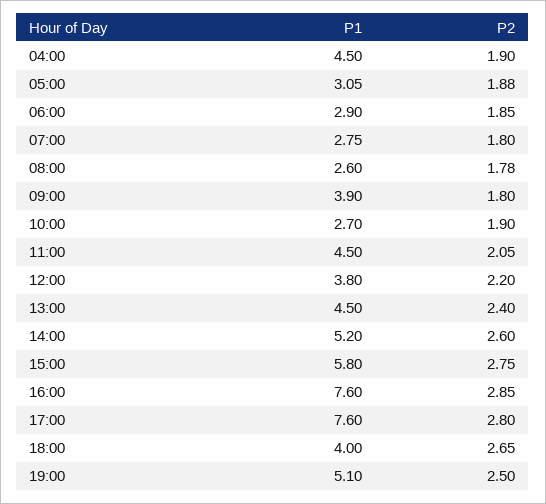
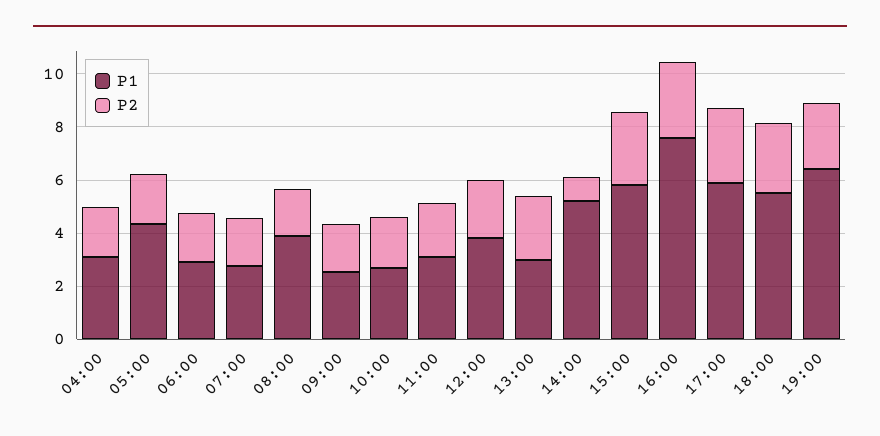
  {
    "P1": {
-     "04:00": 4.5,
+     "04:00": 3,
-     "05:00": 3.05,
+     "05:00": 4.5,
      "06:00": 2.9,
      "07:00": 2.75,
-     "08:00": 2.6,
+     "08:00": 4,
-     "09:00": 3.9,
+     "09:00": 2.5,
      "10:00": 2.7,
-     "11:00": 4.5,
+     "11:00": 3,
      "12:00": 3.8,
-     "13:00": 4.5,
+     "13:00": 3,
      "14:00": 5.2,
      "15:00": 5.8,
      "16:00": 7.6,
-     "17:00": 7.6,
+     "17:00": 6,
-     "18:00": 4,
+     "18:00": 5.5,
-     "19:00": 5.1
+     "19:00": 6.5
    },
    "P2": {
      "04:00": 1.9,
      "05:00": 1.88,
      "06:00": 1.85,
      "07:00": 1.8,
      "08:00": 1.78,
      "09:00": 1.8,
      "10:00": 1.9,
      "11:00": 2.05,
      "12:00": 2.2,
      "13:00": 2.4,
-     "14:00": 2.6,
+     "14:00": 1,
      "15:00": 2.75,
      "16:00": 2.85,
      "17:00": 2.8,
      "18:00": 2.65,
      "19:00": 2.5
    }
  }

